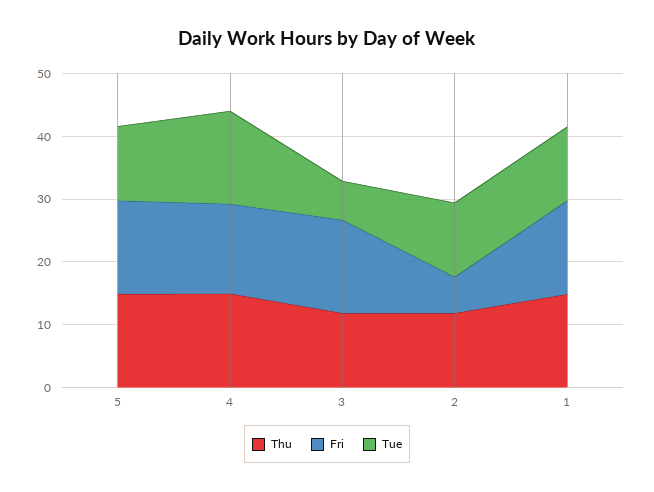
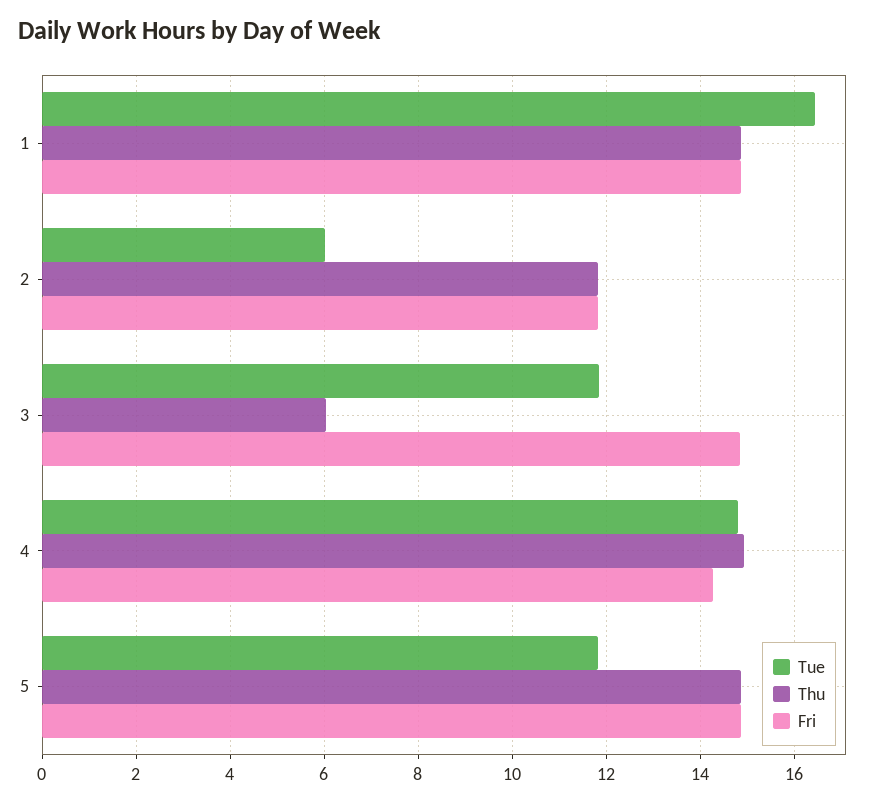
  {
    "Thu": {
      "5": 14.8,
      "4": 15,
-     "3": 12,
+     "3": 6,
      "2": 11.8,
      "1": 14.8
    },
    "Fri": {
      "5": 14.8,
      "4": 14.2,
      "3": 14.8,
-     "2": 6,
+     "2": 11.8,
      "1": 14.8
    },
    "Tue": {
      "5": 11.8,
      "4": 14.8,
-     "3": 6,
+     "3": 11.8,
-     "2": 12,
+     "2": 6,
-     "1": 12
+     "1": 16.4
    }
  }

